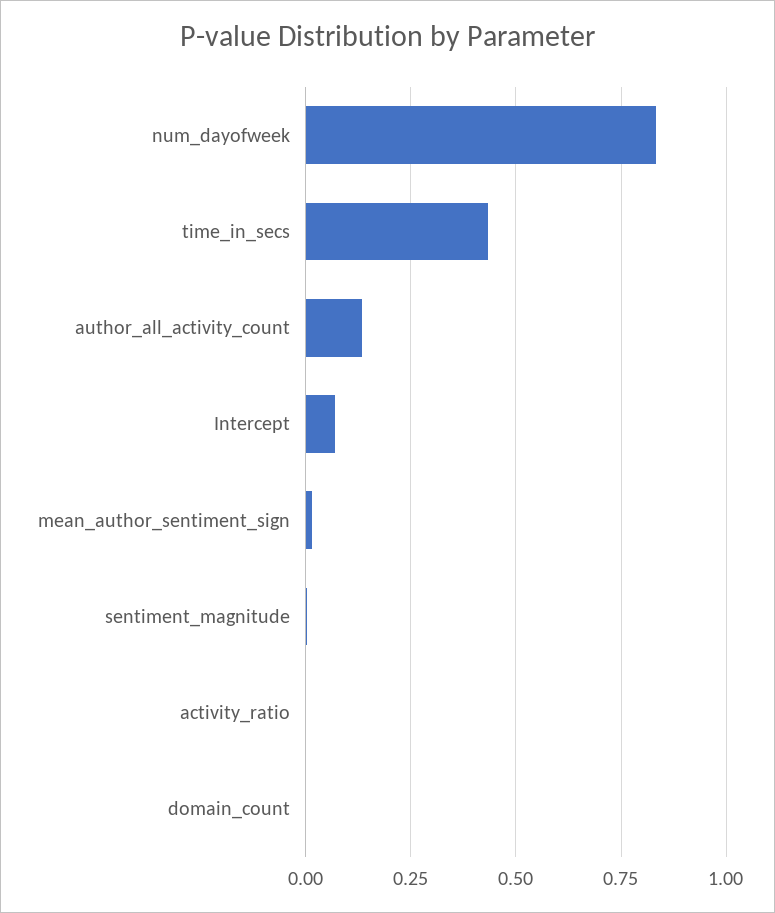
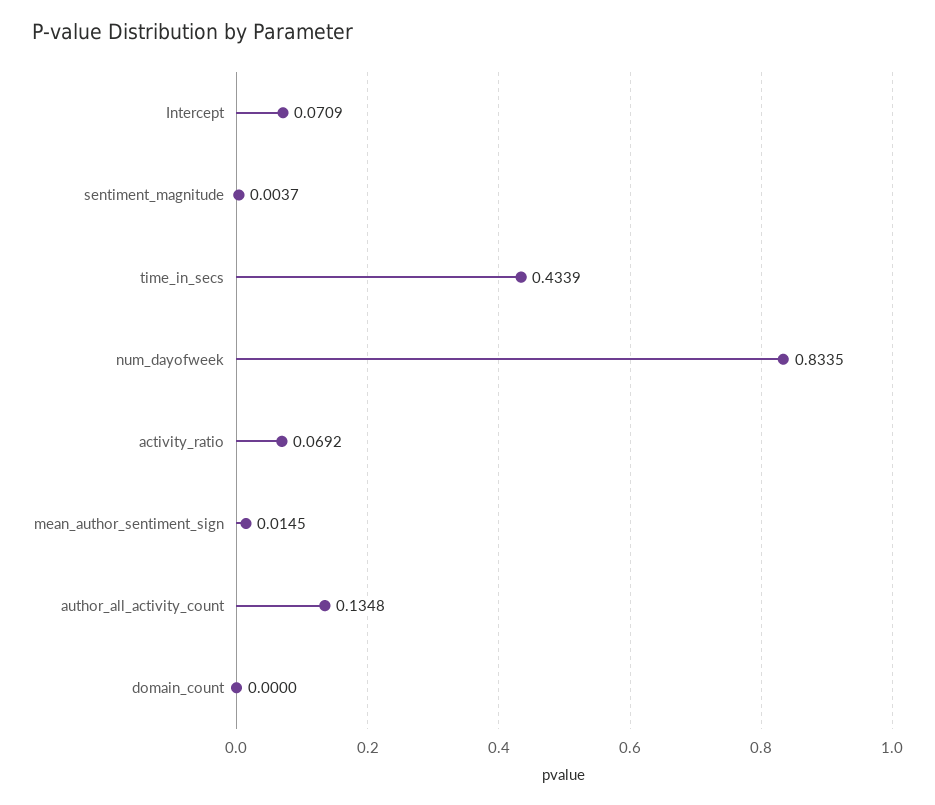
  {
    "num_dayofweek": 0.8335,
    "time_in_secs": 0.4339,
    "author_all_activity_count": 0.1348,
    "Intercept": 0.0709,
    "mean_author_sentiment_sign": 0.0145,
    "sentiment_magnitude": 0.0037,
-   "activity_ratio": 0,
+   "activity_ratio": 0.0692,
    "domain_count": 0
  }

